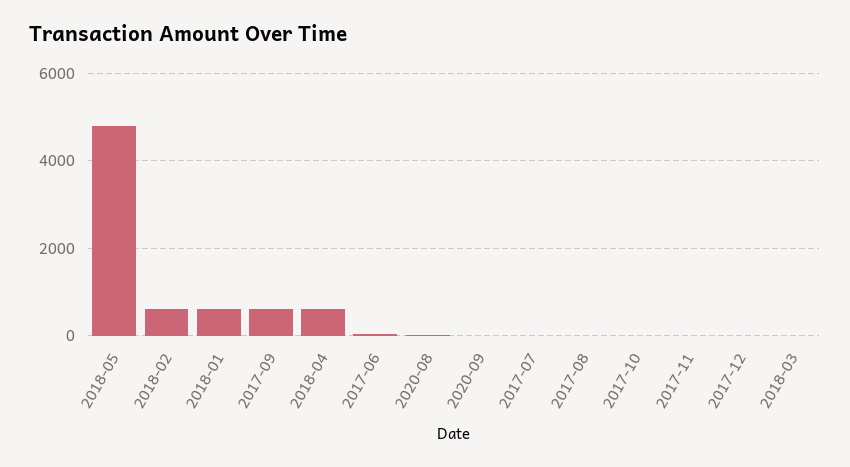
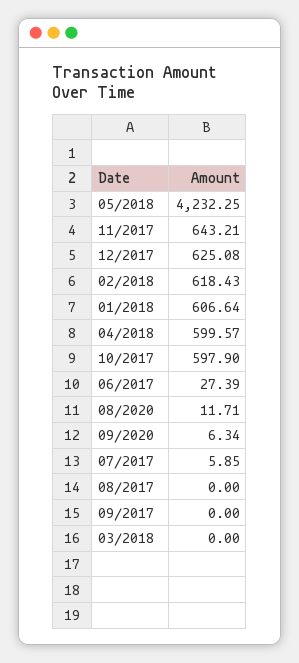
  {
-   "2018-05": 4800,
+   "2018-05": 4232.25,
    "2018-02": 618.43,
    "2018-01": 606.64,
-   "2017-09": 600,
+   "2017-09": 0,
    "2018-04": 599.57,
    "2017-06": 27.39,
    "2020-08": 11.71,
    "2020-09": 6.34,
    "2017-07": 5.85,
    "2017-08": 0,
-   "2017-10": 0,
+   "2017-10": 597.9,
-   "2017-11": 0,
+   "2017-11": 643.21,
-   "2017-12": 0,
+   "2017-12": 625.08,
    "2018-03": 0
  }

